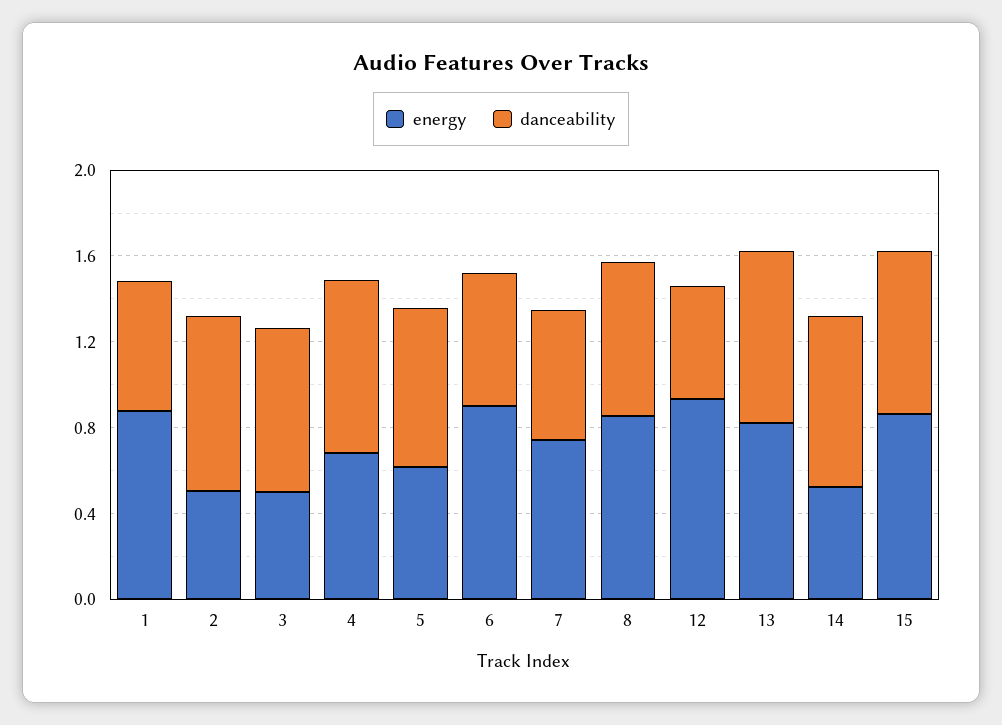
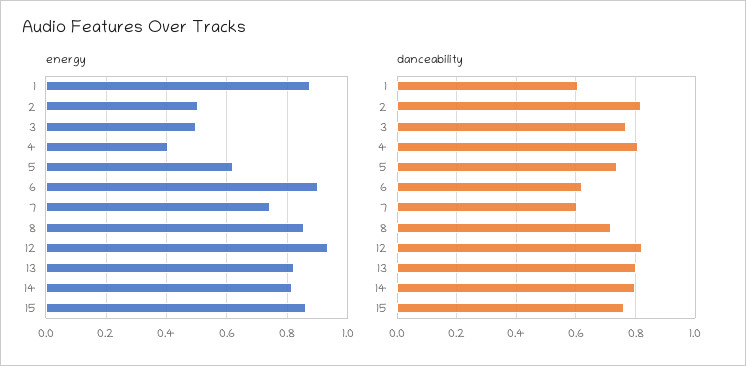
  {
    "energy": {
      "1": 0.88,
      "2": 0.5,
      "3": 0.5,
-     "4": 0.7,
+     "4": 0.4,
      "5": 0.62,
      "6": 0.9,
      "7": 0.74,
      "8": 0.86,
      "12": 0.94,
      "13": 0.82,
-     "14": 0.5,
+     "14": 0.82,
      "15": 0.86
    },
    "danceability": {
      "1": 0.6,
      "2": 0.825,
      "3": 0.775,
      "4": 0.8,
      "5": 0.75,
      "6": 0.625,
      "7": 0.6,
      "8": 0.725,
-     "12": 0.5,
+     "12": 0.825,
      "13": 0.8,
      "14": 0.8,
      "15": 0.75
    }
  }

